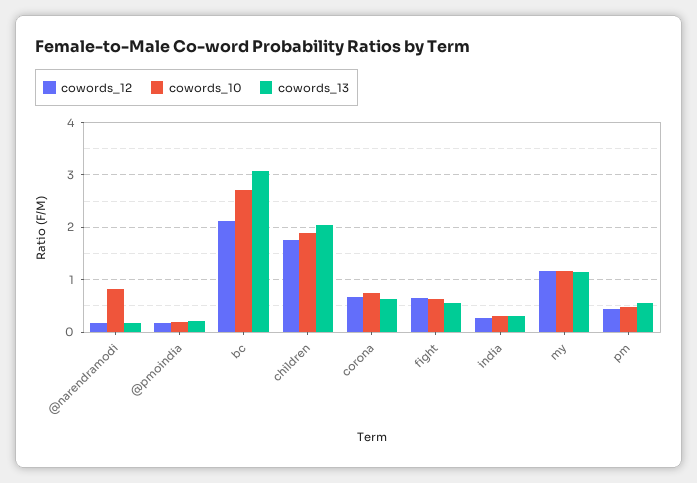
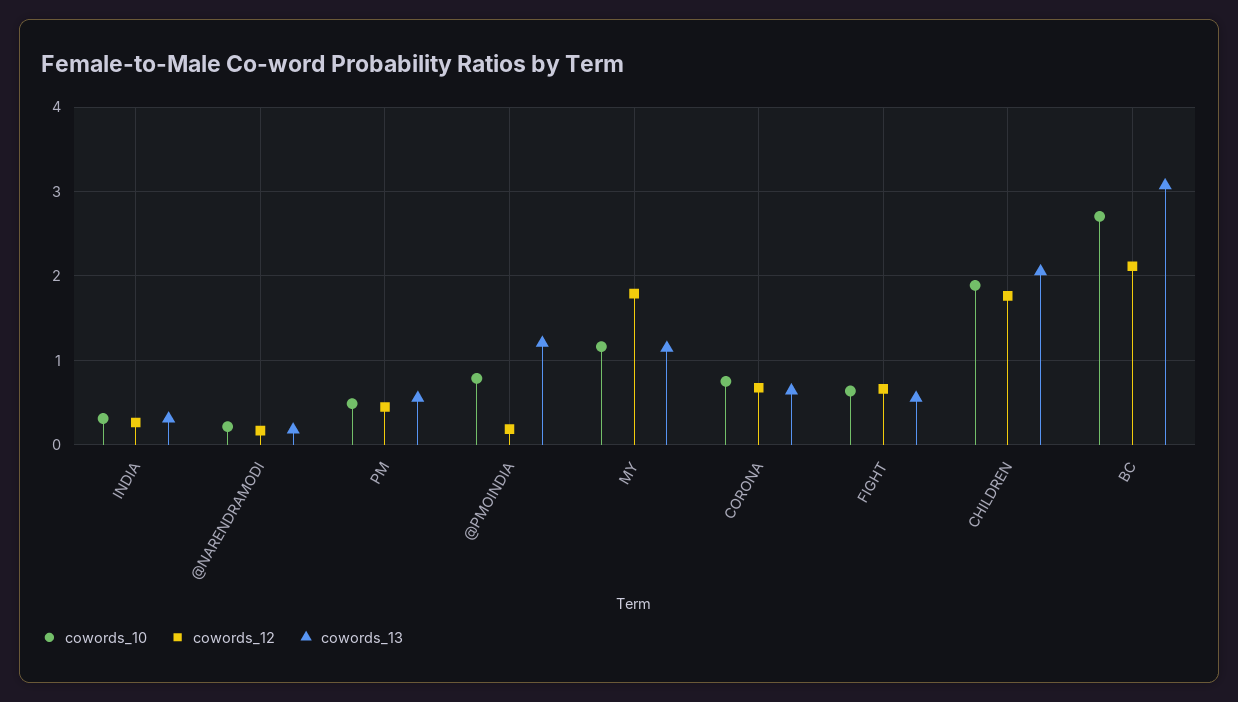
  {
    "cowords_12": {
      "@narendramodi": 0.2,
      "@pmoindia": 0.2,
      "bc": 2.1,
      "children": 1.8,
      "corona": 0.7,
      "fight": 0.7,
      "india": 0.3,
-     "my": 1.2,
+     "my": 1.8,
      "pm": 0.4
    },
    "cowords_10": {
-     "@narendramodi": 0.8,
+     "@narendramodi": 0.2,
-     "@pmoindia": 0.2,
+     "@pmoindia": 0.8,
      "bc": 2.7,
      "children": 1.9,
      "corona": 0.8,
      "fight": 0.6,
      "india": 0.3,
      "my": 1.2,
      "pm": 0.5
    },
    "cowords_13": {
      "@narendramodi": 0.2,
-     "@pmoindia": 0.2,
+     "@pmoindia": 1.2,
      "bc": 3.1,
      "children": 2.1,
      "corona": 0.6,
      "fight": 0.6,
      "india": 0.3,
      "my": 1.1,
      "pm": 0.6
    }
  }

